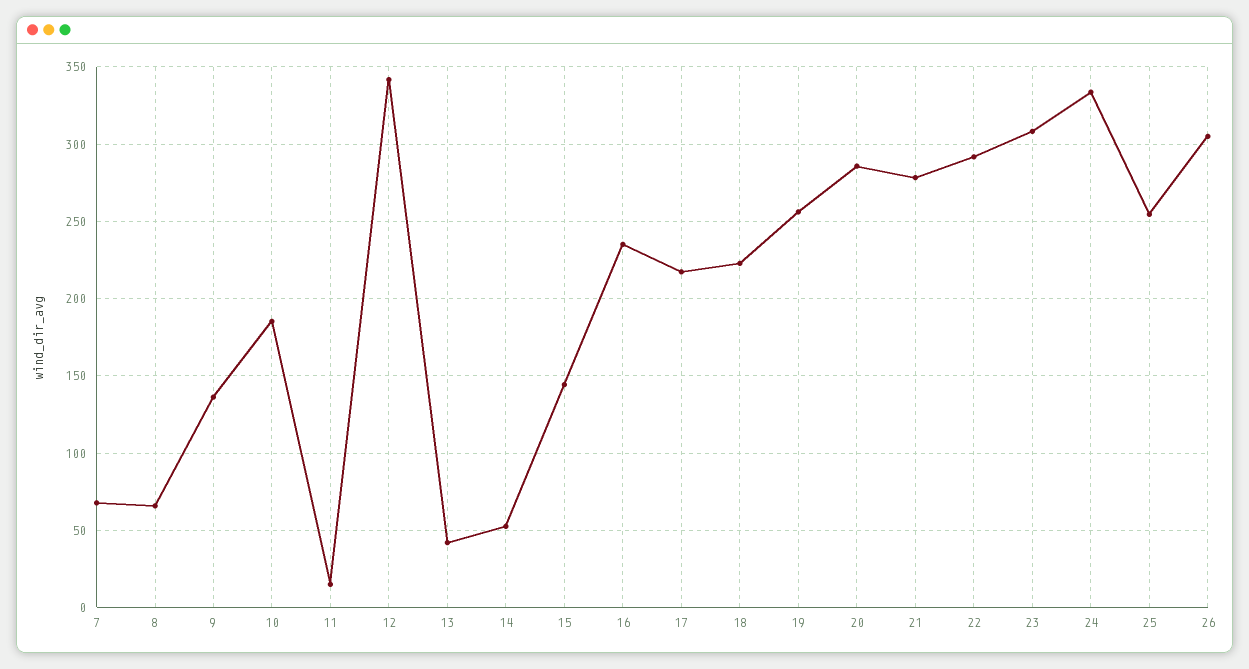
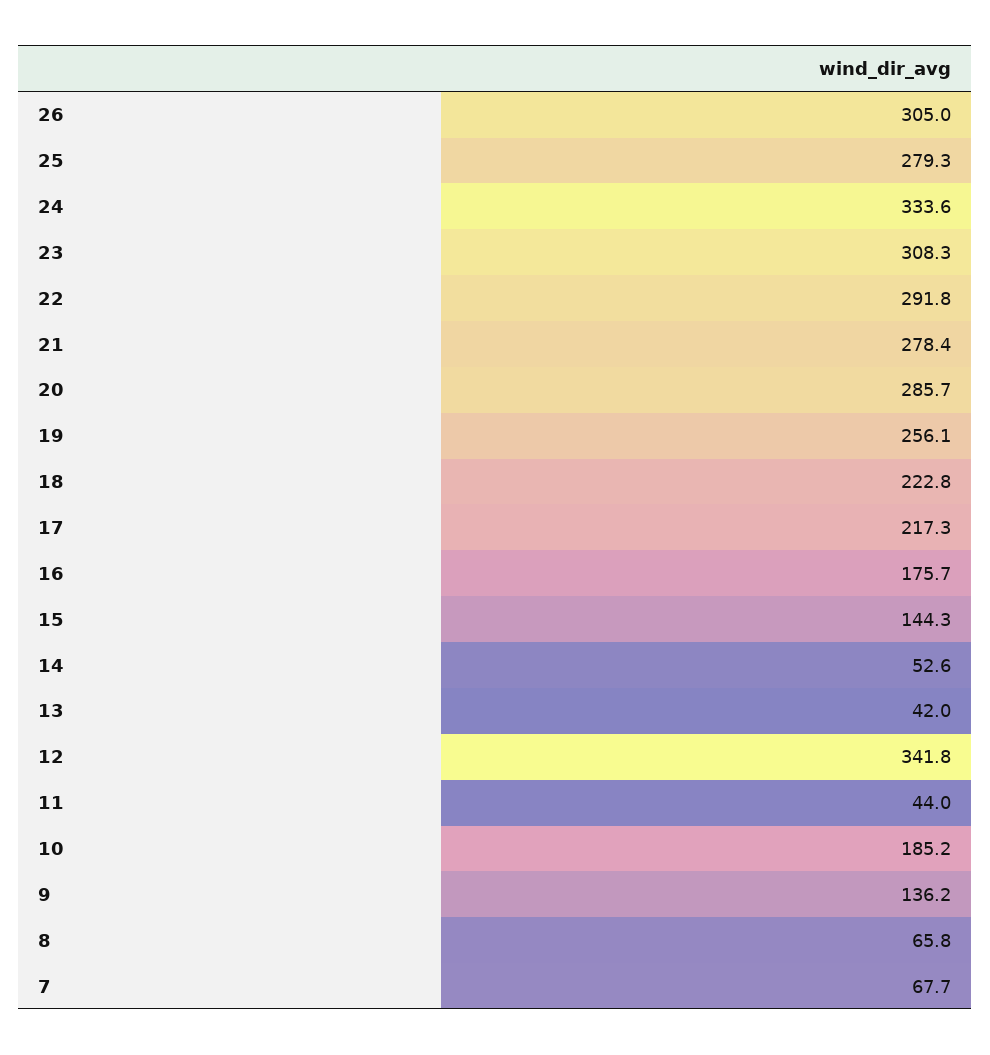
  {
    "7": 67.7,
    "8": 65.8,
    "9": 136.2,
    "10": 185.2,
-   "11": 15,
+   "11": 44,
    "12": 341.8,
    "13": 42,
    "14": 52.6,
    "15": 144.3,
-   "16": 235,
+   "16": 175.7,
    "17": 217.3,
    "18": 222.8,
    "19": 256.1,
    "20": 285.7,
    "21": 278.4,
    "22": 291.8,
    "23": 308.3,
    "24": 333.6,
-   "25": 255,
+   "25": 279.3,
    "26": 305
  }

